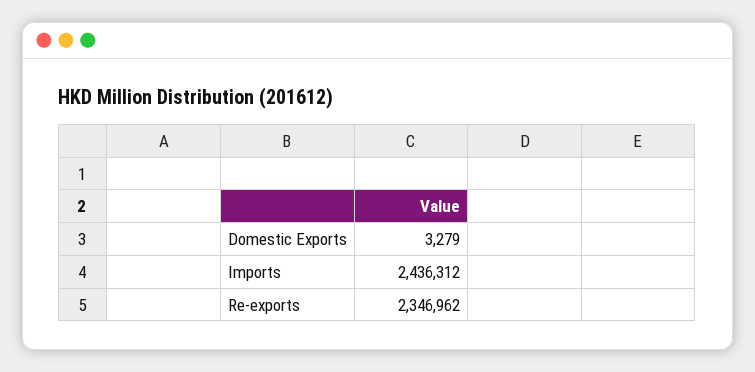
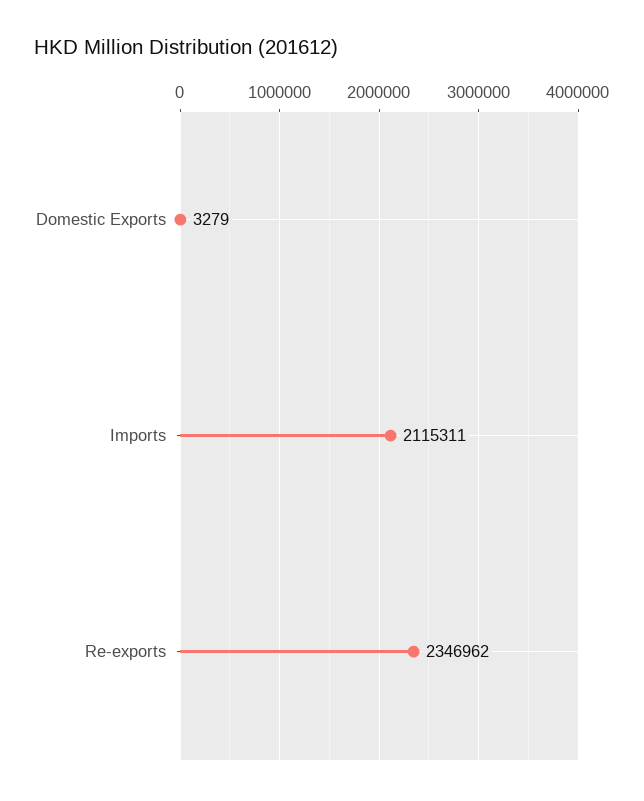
  {
    "Domestic Exports": 3279,
-   "Imports": 2436312,
+   "Imports": 2115311,
    "Re-exports": 2346962
  }

